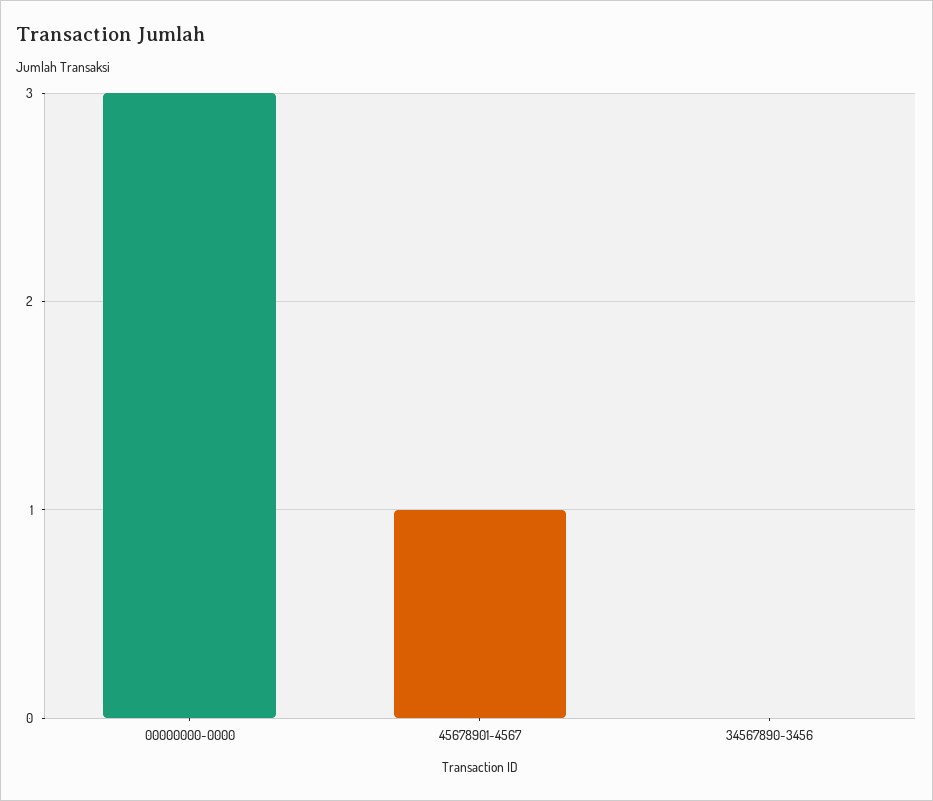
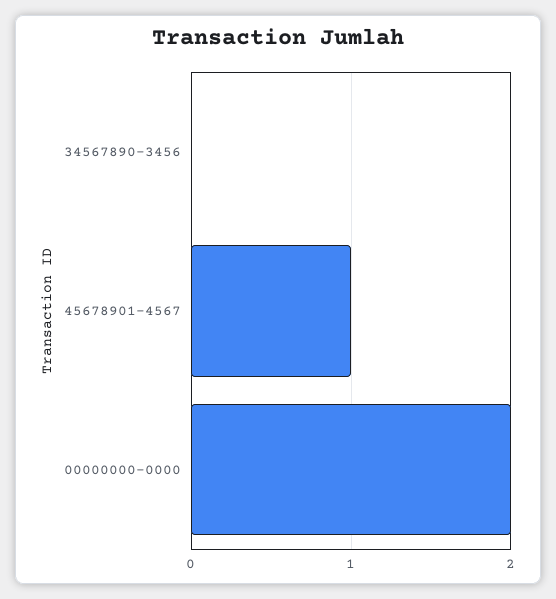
  {
-   "00000000-0000": 3,
+   "00000000-0000": 2,
    "45678901-4567": 1,
    "34567890-3456": 0
  }

